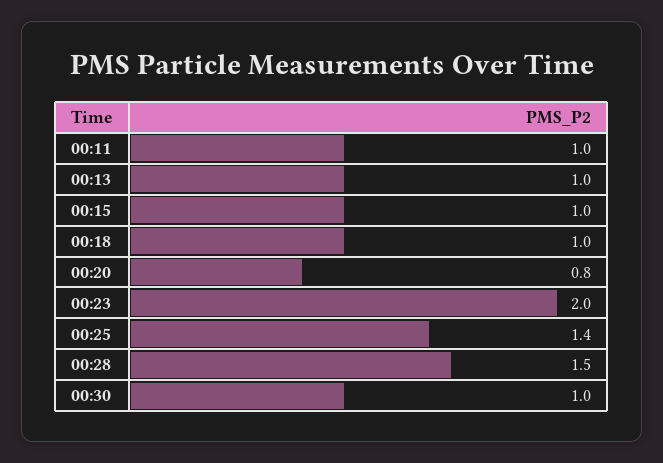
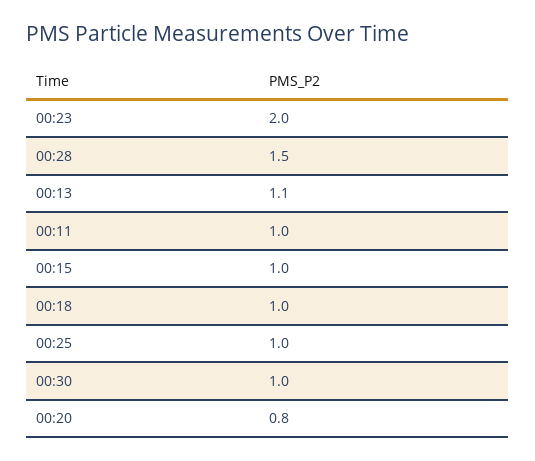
  {
    "00:11": 1,
-   "00:13": 1,
+   "00:13": 1.1,
    "00:15": 1,
    "00:18": 1,
    "00:20": 0.8,
    "00:23": 2,
-   "00:25": 1.4,
+   "00:25": 1,
    "00:28": 1.5,
    "00:30": 1
  }

